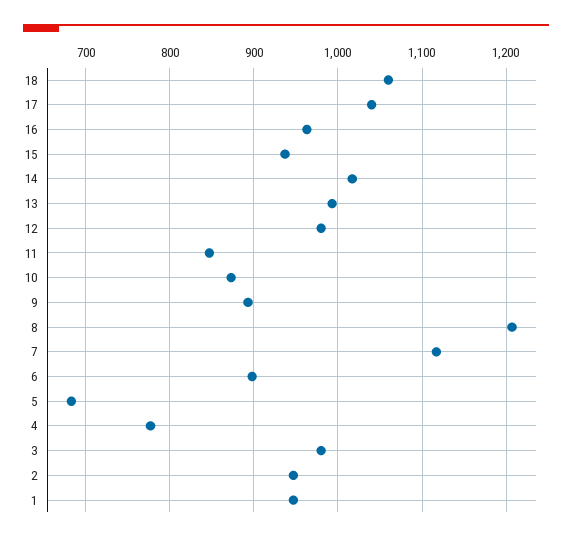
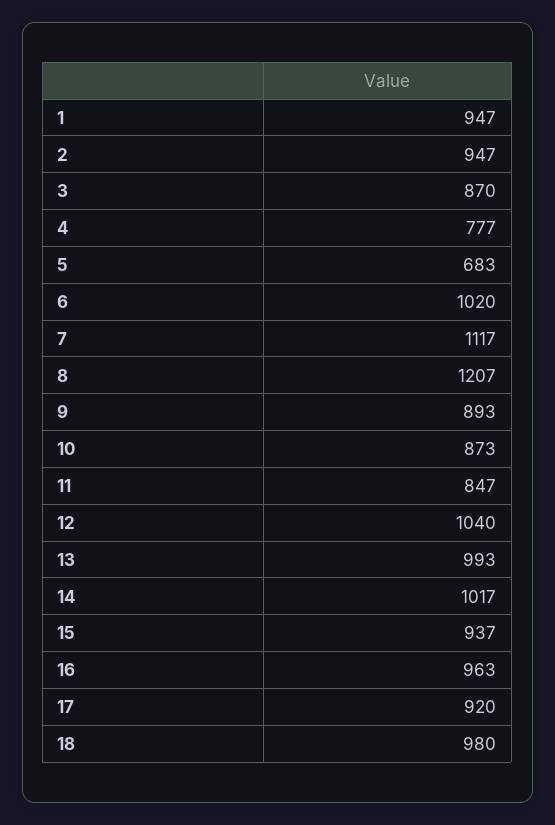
  {
-   "18": 1060,
+   "18": 980,
-   "17": 1040,
+   "17": 920,
    "16": 963,
    "15": 937,
    "14": 1017,
    "13": 993,
-   "12": 980,
+   "12": 1040,
    "11": 847,
    "10": 873,
    "9": 893,
    "8": 1207,
    "7": 1117,
-   "6": 900,
+   "6": 1020,
    "5": 683,
    "4": 777,
-   "3": 980,
+   "3": 870,
    "2": 947,
    "1": 947
  }

